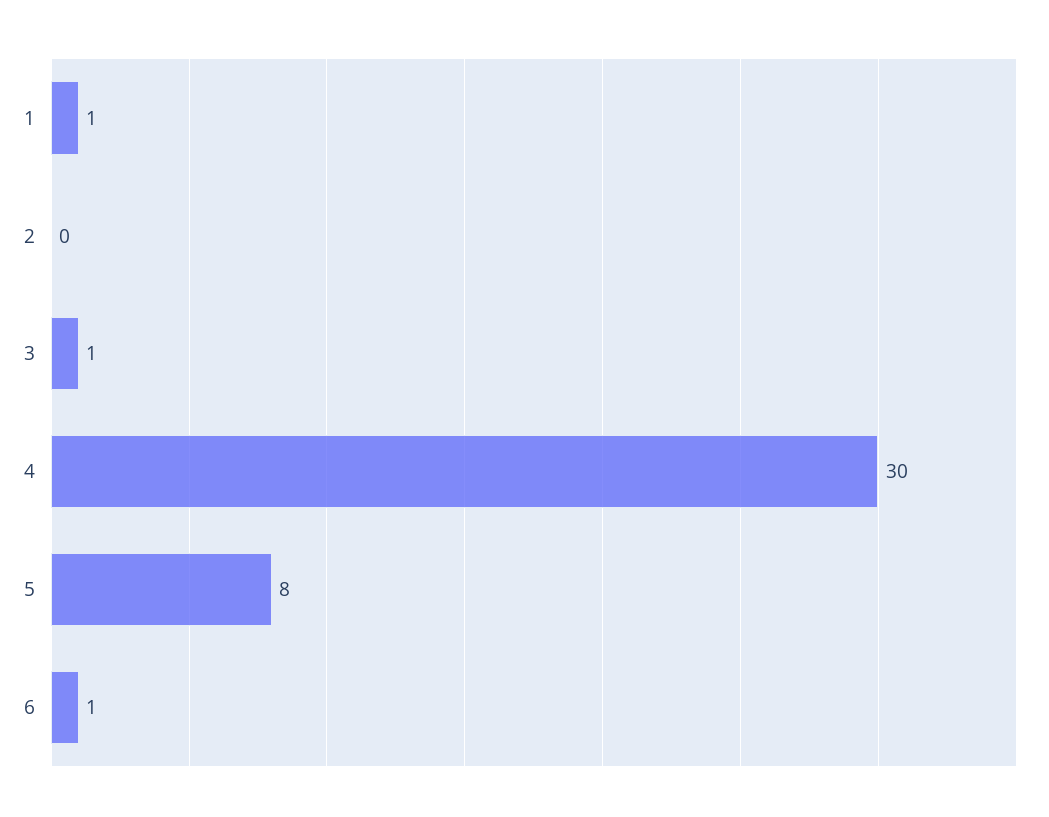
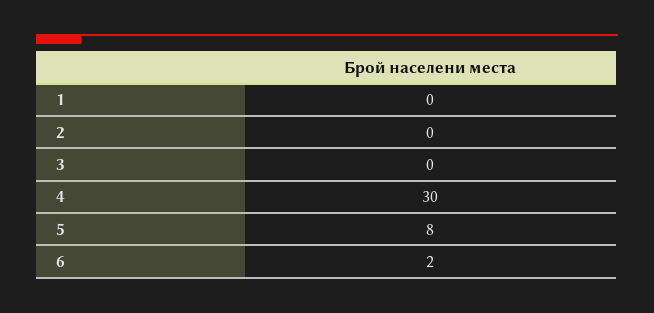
  {
-   "1": 1,
+   "1": 0,
    "2": 0,
-   "3": 1,
+   "3": 0,
    "4": 30,
    "5": 8,
-   "6": 1
+   "6": 2
  }

